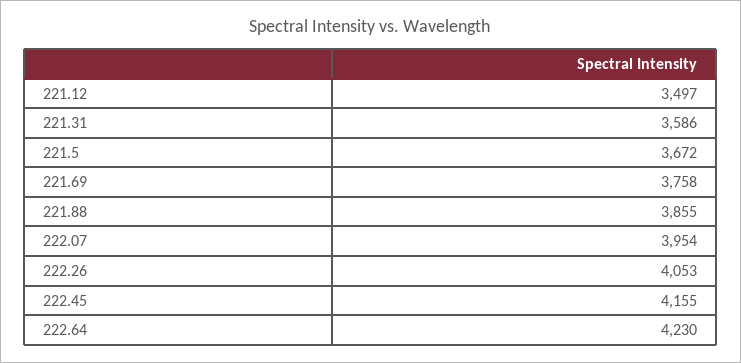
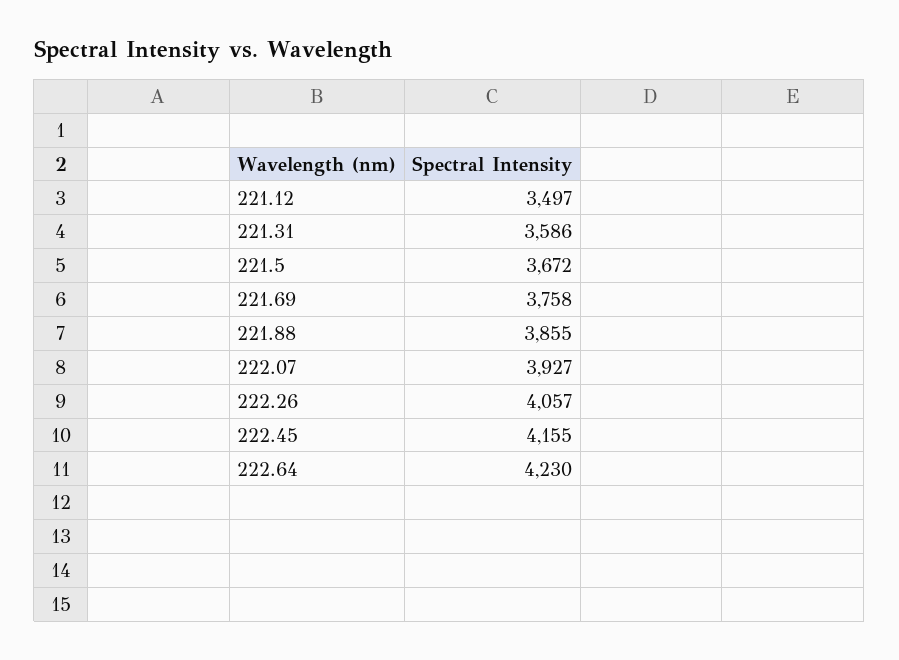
  {
    "221.12": 3497,
    "221.31": 3586,
    "221.5": 3672,
    "221.69": 3758,
    "221.88": 3855,
-   "222.07": 3954,
+   "222.07": 3927,
-   "222.26": 4053,
+   "222.26": 4057,
    "222.45": 4155,
    "222.64": 4230
  }

